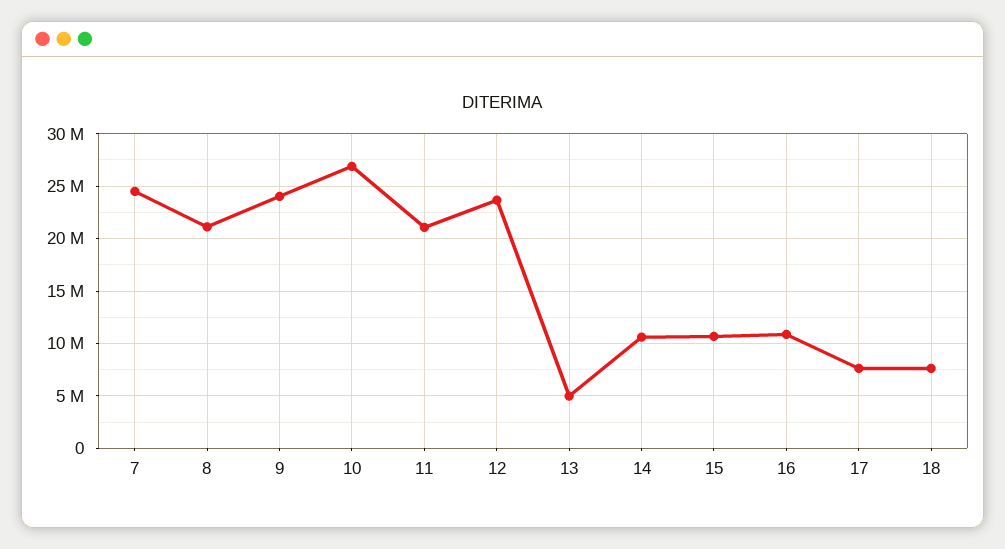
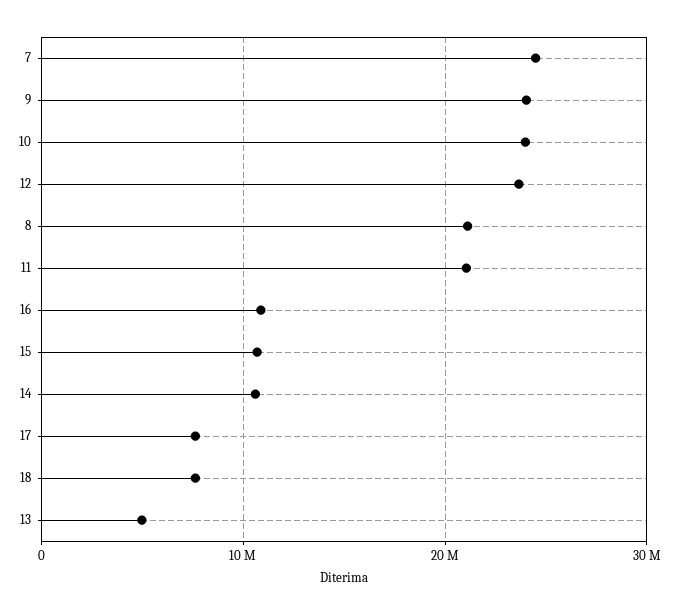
  {
    "7": 24000000,
    "8": 21000000,
    "9": 24000000,
-   "10": 27000000,
+   "10": 24000000,
    "11": 21000000,
    "12": 24000000,
    "13": 5000000,
    "14": 11000000,
    "15": 11000000,
    "16": 11000000,
    "17": 8000000,
    "18": 8000000
  }

